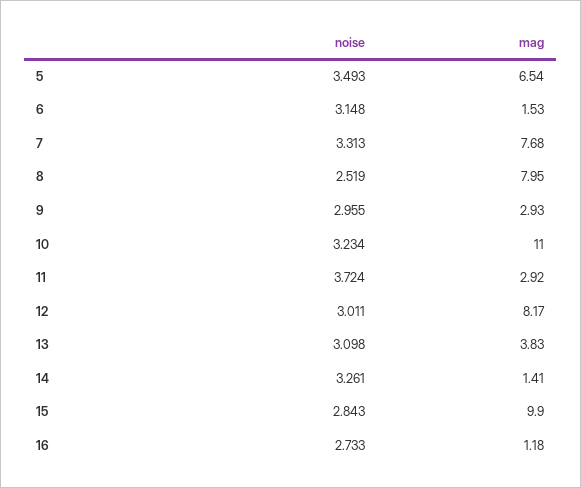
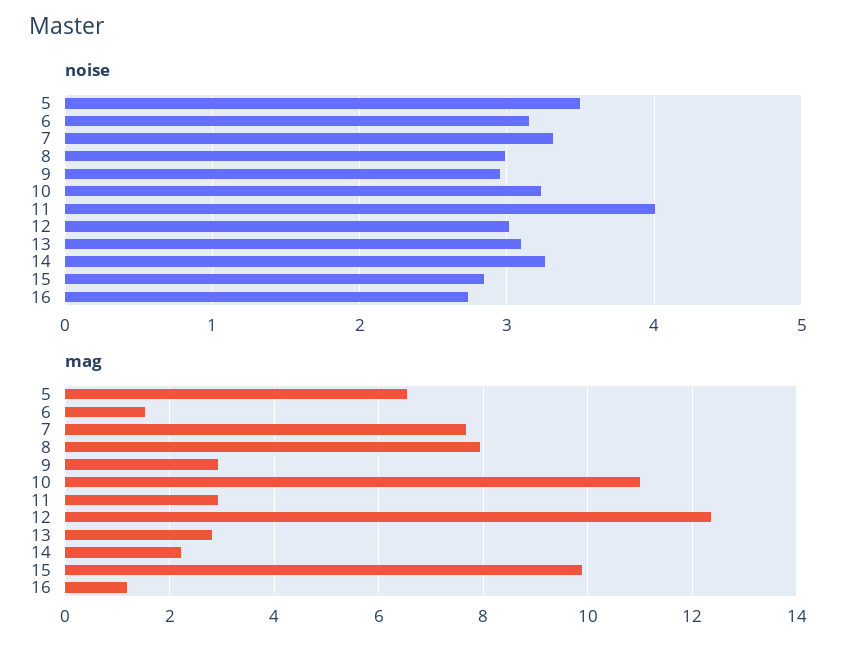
  {
    "noise": {
      "5": 3.493,
      "6": 3.148,
      "7": 3.313,
-     "8": 2.519,
+     "8": 3,
      "9": 2.955,
      "10": 3.234,
-     "11": 3.724,
+     "11": 4,
      "12": 3.011,
      "13": 3.098,
      "14": 3.261,
      "15": 2.843,
      "16": 2.733
    },
    "mag": {
      "5": 6.54,
      "6": 1.53,
      "7": 7.68,
      "8": 7.95,
      "9": 2.93,
      "10": 11,
      "11": 2.92,
-     "12": 8.17,
+     "12": 12.4,
-     "13": 3.83,
+     "13": 2.8,
-     "14": 1.41,
+     "14": 2.2,
      "15": 9.9,
      "16": 1.18
    }
  }

